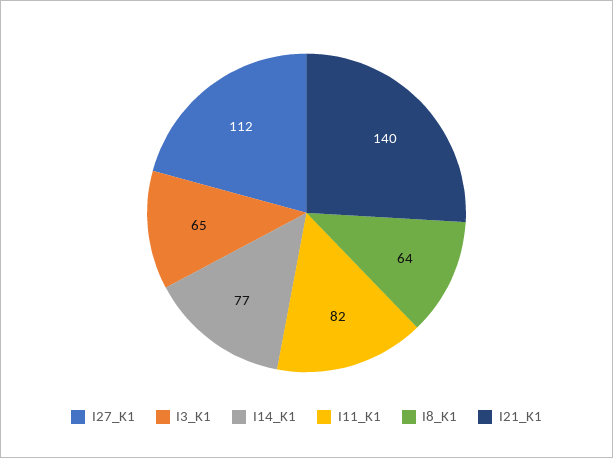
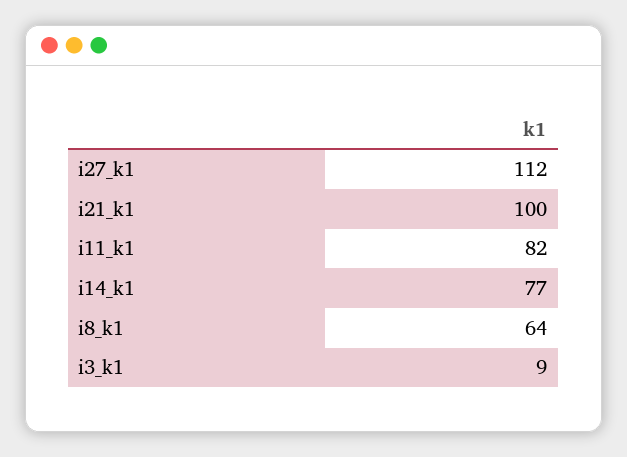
  {
    "I27_K1": 112,
-   "I3_K1": 65,
+   "I3_K1": 9,
    "I14_K1": 77,
    "I11_K1": 82,
    "I8_K1": 64,
-   "I21_K1": 140
+   "I21_K1": 100
  }

